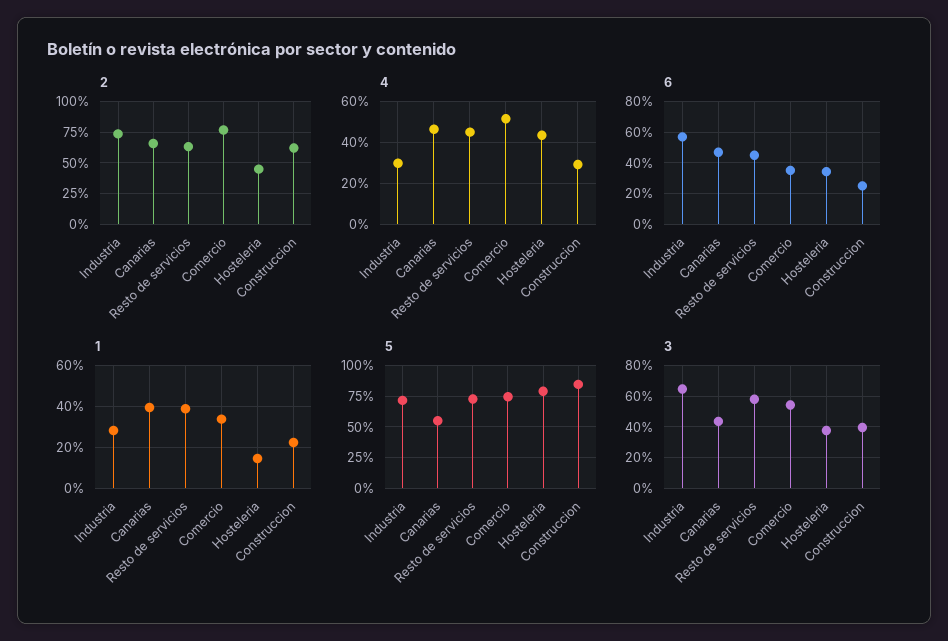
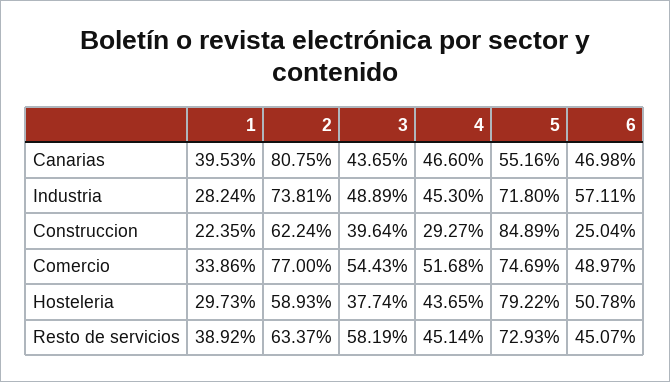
  {
    "2": {
      "Industria": 73.81,
-     "Canarias": 65,
+     "Canarias": 80.75,
      "Resto de servicios": 63.37,
      "Comercio": 77,
-     "Hosteleria": 45,
+     "Hosteleria": 58.93,
      "Construccion": 62.24
    },
    "4": {
-     "Industria": 30,
+     "Industria": 45.3,
      "Canarias": 46.6,
      "Resto de servicios": 45.14,
      "Comercio": 51.68,
      "Hosteleria": 43.65,
      "Construccion": 29.27
    },
    "6": {
      "Industria": 57.11,
      "Canarias": 46.98,
      "Resto de servicios": 45.07,
-     "Comercio": 35,
+     "Comercio": 48.97,
-     "Hosteleria": 35,
+     "Hosteleria": 50.78,
      "Construccion": 25.04
    },
    "1": {
      "Industria": 28.24,
      "Canarias": 39.53,
      "Resto de servicios": 38.92,
      "Comercio": 33.86,
-     "Hosteleria": 15,
+     "Hosteleria": 29.73,
      "Construccion": 22.35
    },
    "5": {
      "Industria": 71.8,
      "Canarias": 55.16,
      "Resto de servicios": 72.93,
      "Comercio": 74.69,
      "Hosteleria": 79.22,
      "Construccion": 84.89
    },
    "3": {
-     "Industria": 65,
+     "Industria": 48.89,
      "Canarias": 43.65,
      "Resto de servicios": 58.19,
      "Comercio": 54.43,
      "Hosteleria": 37.74,
      "Construccion": 39.64
    }
  }

